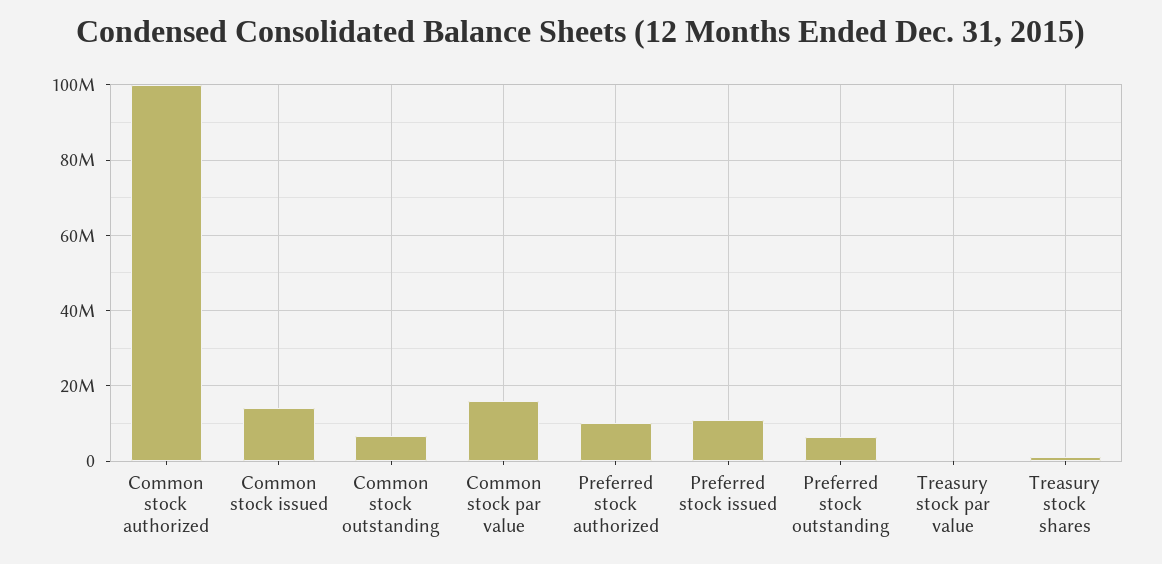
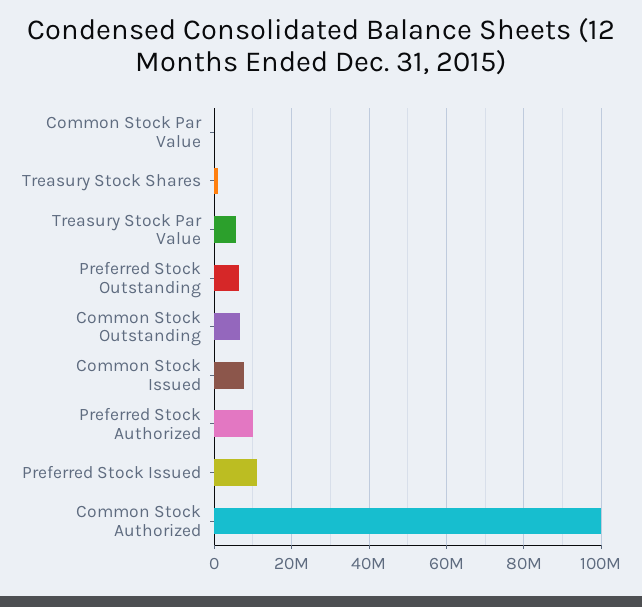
  {
    "Common stock authorized": 100000000,
-   "Common stock issued": 14000000,
+   "Common stock issued": 8000000,
    "Common stock outstanding": 6000000,
-   "Common stock par value": 16000000,
+   "Common stock par value": 0,
    "Preferred stock authorized": 10000000,
    "Preferred stock issued": 12000000,
    "Preferred stock outstanding": 6000000,
-   "Treasury stock par value": 0,
+   "Treasury stock par value": 6000000,
    "Treasury stock shares": 2000000
  }

